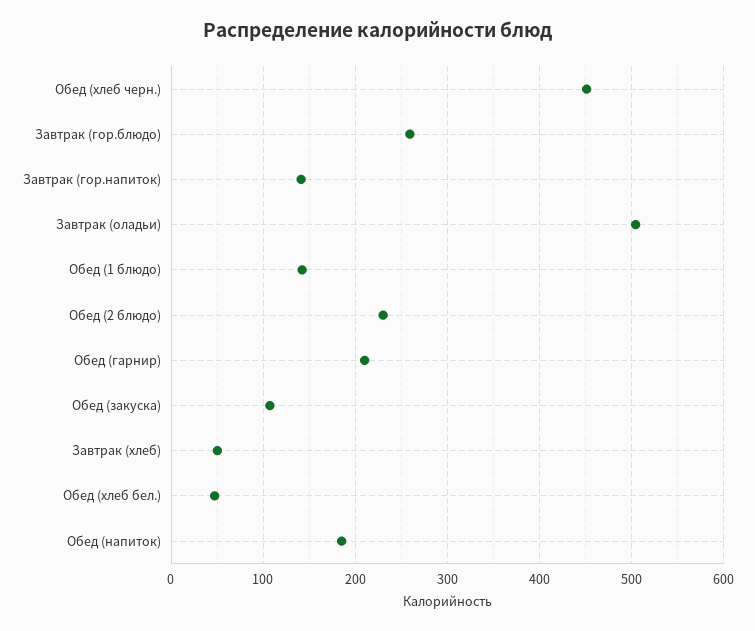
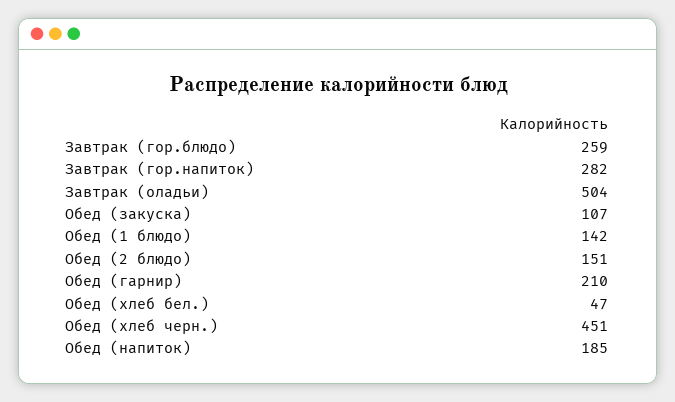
  {
    "Обед (хлеб черн.)": 451,
    "Завтрак (гор.блюдо)": 259,
-   "Завтрак (гор.напиток)": 140,
+   "Завтрак (гор.напиток)": 282,
    "Завтрак (оладьи)": 504,
    "Обед (1 блюдо)": 142,
-   "Обед (2 блюдо)": 230,
+   "Обед (2 блюдо)": 151,
    "Обед (гарнир)": 210,
    "Обед (закуска)": 107,
-   "Завтрак (хлеб)": 50,
    "Обед (хлеб бел.)": 47,
    "Обед (напиток)": 185
  }

